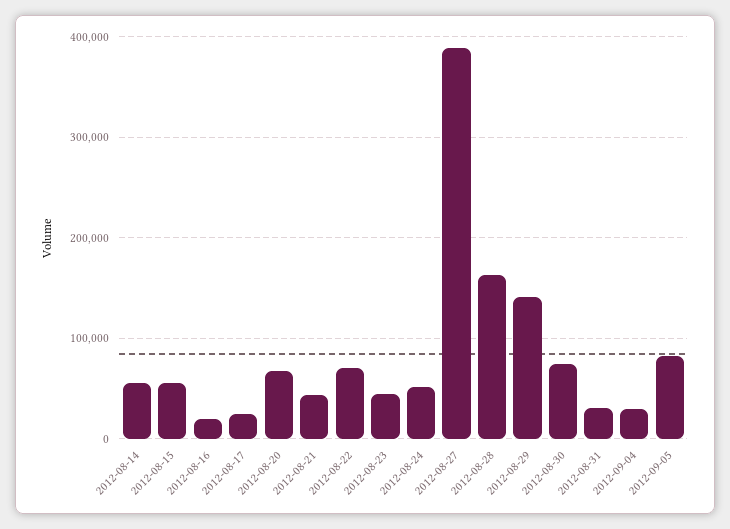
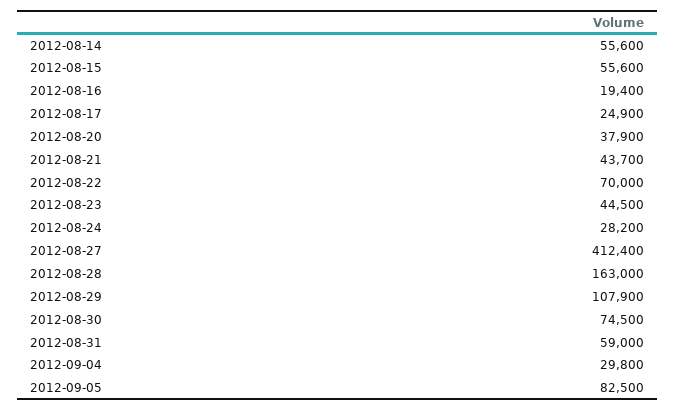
  {
    "2012-08-14": 55600,
    "2012-08-15": 55600,
    "2012-08-16": 19400,
    "2012-08-17": 24900,
-   "2012-08-20": 70000,
+   "2012-08-20": 37900,
    "2012-08-21": 43700,
    "2012-08-22": 70000,
    "2012-08-23": 44500,
-   "2012-08-24": 50000,
+   "2012-08-24": 28200,
-   "2012-08-27": 390000,
+   "2012-08-27": 412400,
    "2012-08-28": 163000,
-   "2012-08-29": 140000,
+   "2012-08-29": 107900,
    "2012-08-30": 74500,
-   "2012-08-31": 30000,
+   "2012-08-31": 59000,
    "2012-09-04": 29800,
    "2012-09-05": 82500
  }

